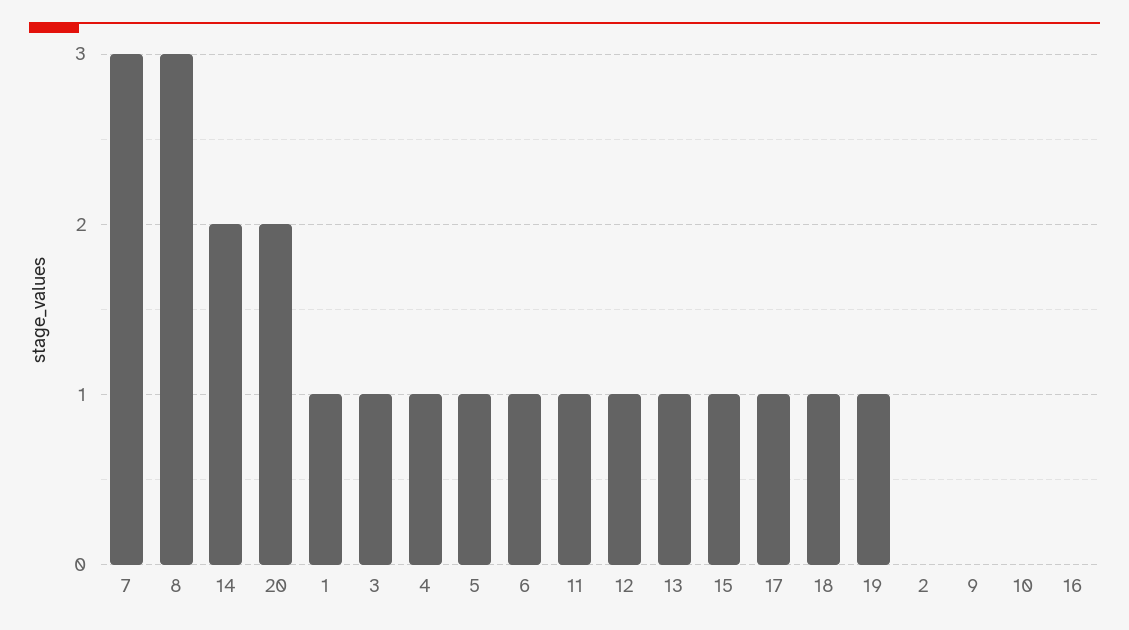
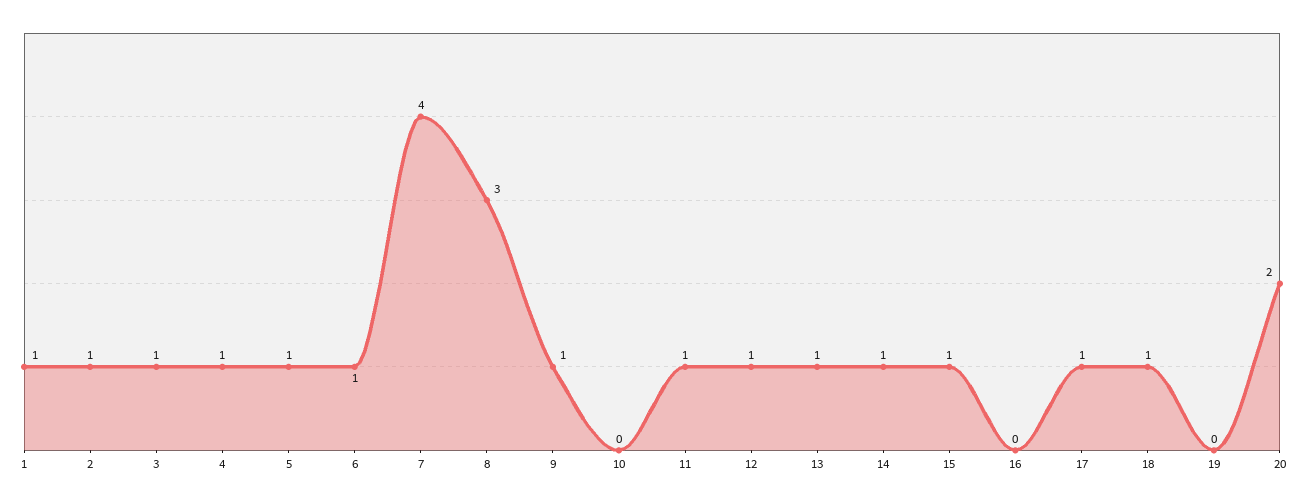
  {
-   "7": 3,
+   "7": 4,
    "8": 3,
-   "14": 2,
+   "14": 1,
    "20": 2,
    "1": 1,
    "3": 1,
    "4": 1,
    "5": 1,
    "6": 1,
    "11": 1,
    "12": 1,
    "13": 1,
    "15": 1,
    "17": 1,
    "18": 1,
-   "19": 1,
+   "19": 0,
-   "2": 0,
+   "2": 1,
-   "9": 0,
+   "9": 1,
    "10": 0,
    "16": 0
  }

